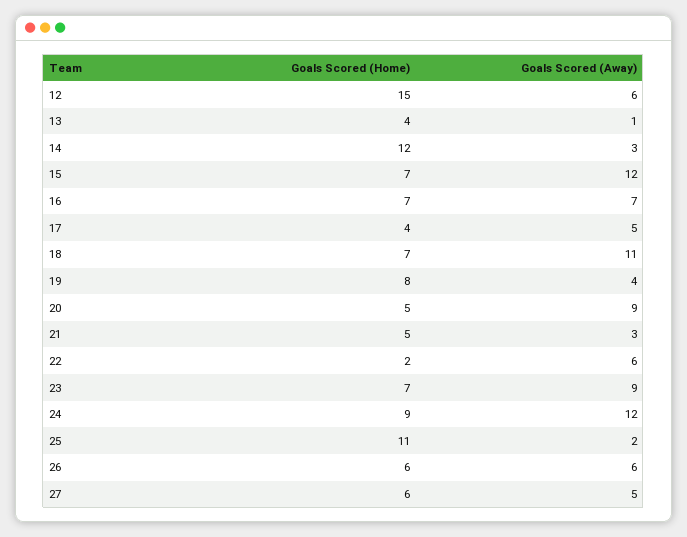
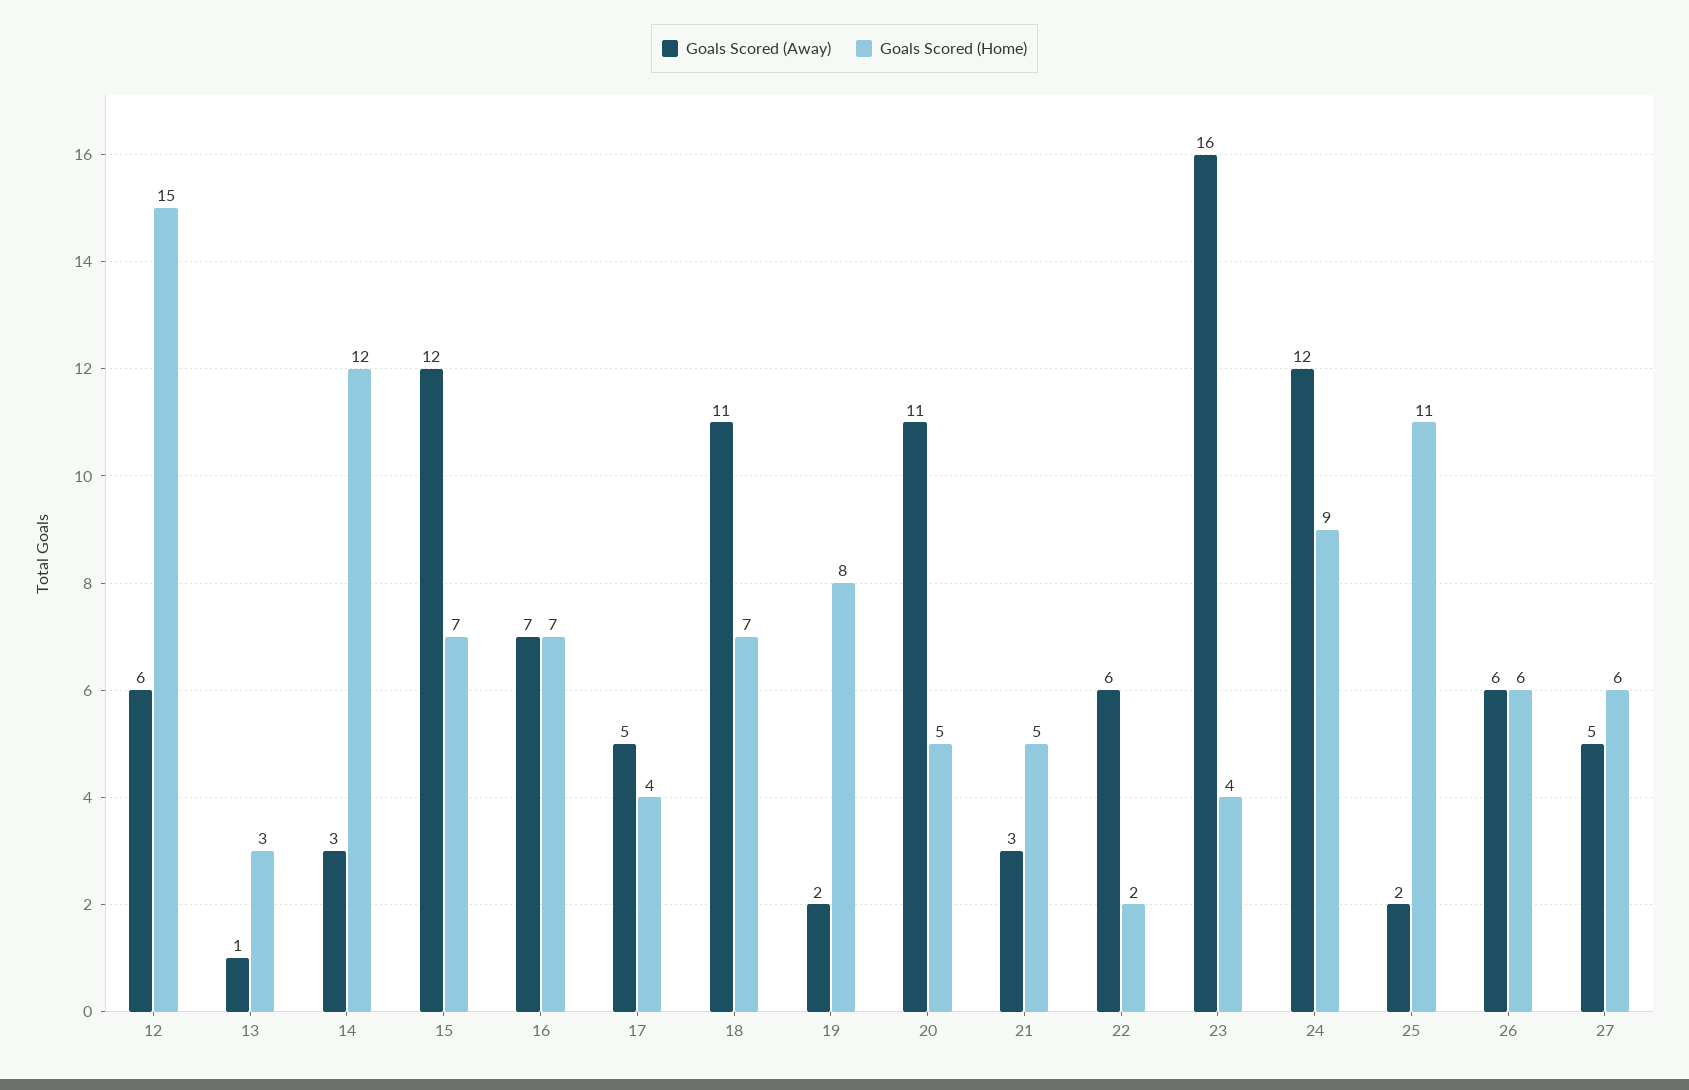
  {
    "Goals Scored (Home)": {
      "12": 15,
-     "13": 4,
+     "13": 3,
      "14": 12,
      "15": 7,
      "16": 7,
      "17": 4,
      "18": 7,
      "19": 8,
      "20": 5,
      "21": 5,
      "22": 2,
-     "23": 7,
+     "23": 4,
      "24": 9,
      "25": 11,
      "26": 6,
      "27": 6
    },
    "Goals Scored (Away)": {
      "12": 6,
      "13": 1,
      "14": 3,
      "15": 12,
      "16": 7,
      "17": 5,
      "18": 11,
-     "19": 4,
+     "19": 2,
-     "20": 9,
+     "20": 11,
      "21": 3,
      "22": 6,
-     "23": 9,
+     "23": 16,
      "24": 12,
      "25": 2,
      "26": 6,
      "27": 5
    }
  }

